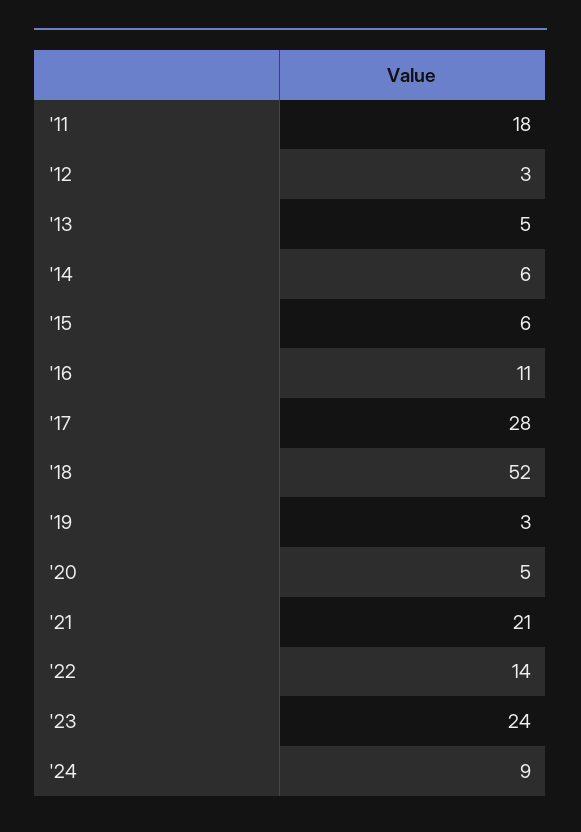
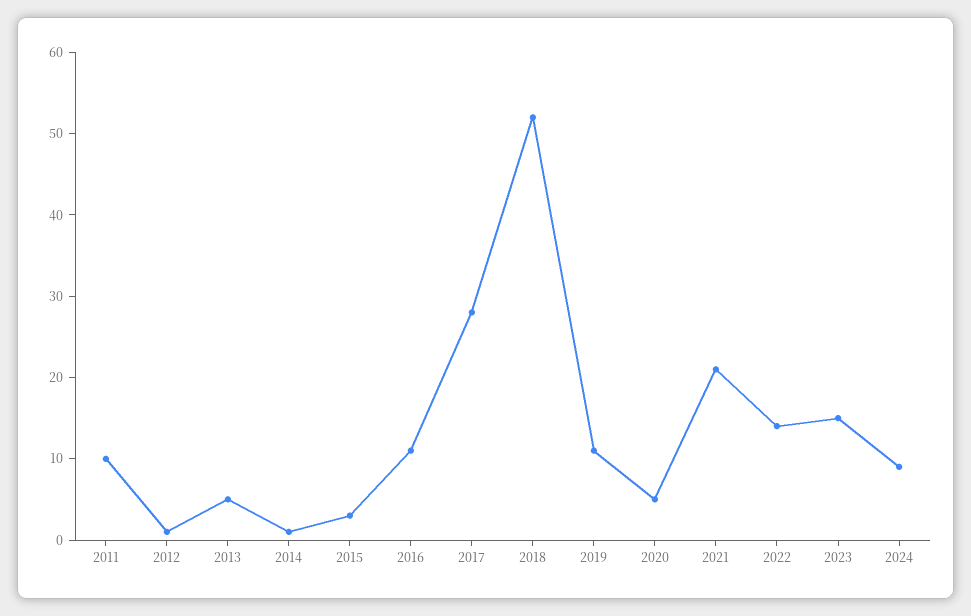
  {
-   "'11": 18,
+   "'11": 10,
-   "'12": 3,
+   "'12": 1,
    "'13": 5,
-   "'14": 6,
+   "'14": 1,
-   "'15": 6,
+   "'15": 3,
    "'16": 11,
    "'17": 28,
    "'18": 52,
-   "'19": 3,
+   "'19": 11,
    "'20": 5,
    "'21": 21,
    "'22": 14,
-   "'23": 24,
+   "'23": 15,
    "'24": 9
  }

